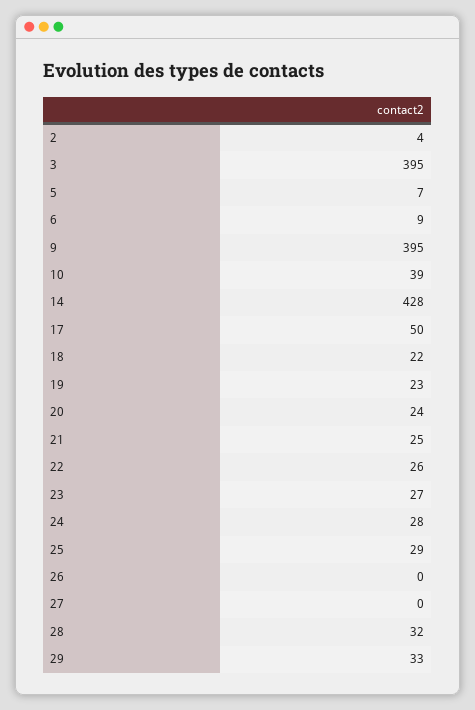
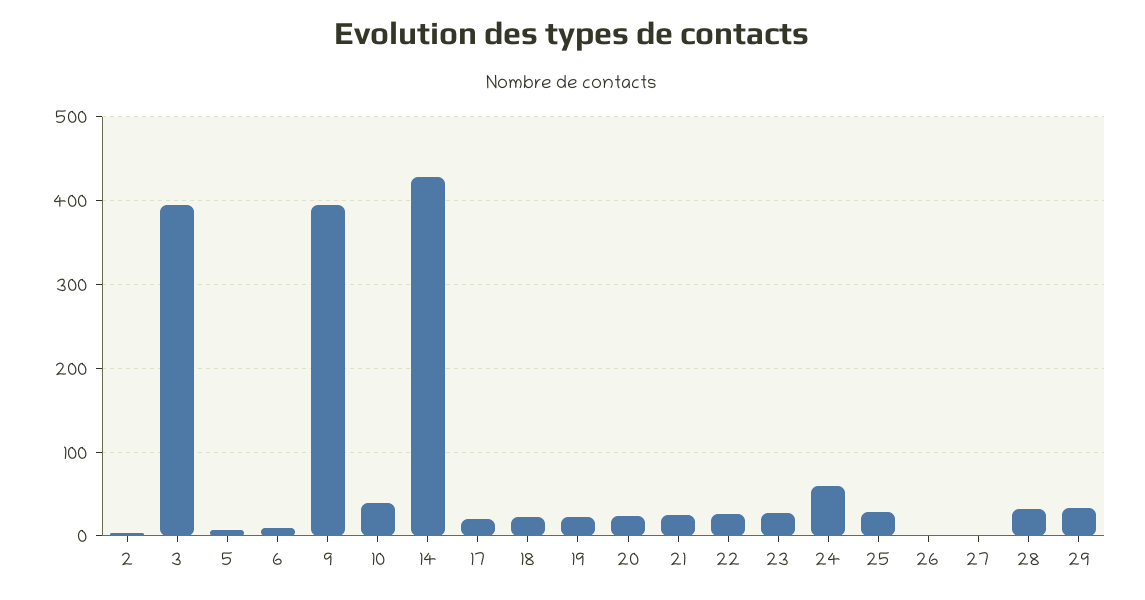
  {
    "2": 4,
    "3": 395,
    "5": 7,
    "6": 9,
    "9": 395,
    "10": 39,
    "14": 428,
-   "17": 50,
+   "17": 20,
    "18": 22,
    "19": 23,
    "20": 24,
    "21": 25,
    "22": 26,
    "23": 27,
-   "24": 28,
+   "24": 60,
    "25": 29,
    "26": 0,
    "27": 0,
    "28": 32,
    "29": 33
  }

